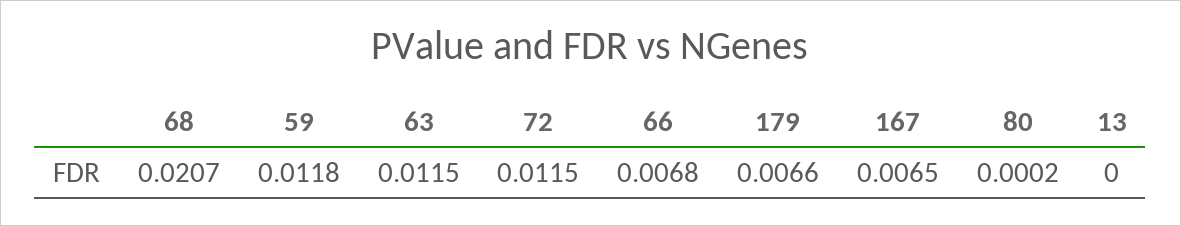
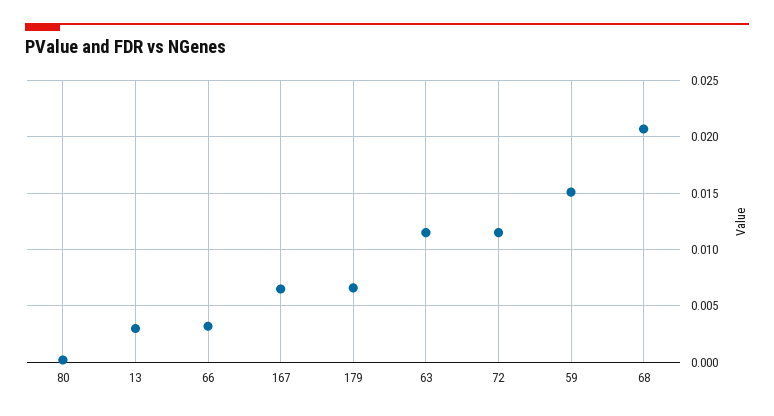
  {
    "68": 0.0207,
-   "59": 0.0118,
+   "59": 0.015,
    "63": 0.0115,
    "72": 0.0115,
-   "66": 0.0068,
+   "66": 0.003,
    "179": 0.0066,
    "167": 0.0065,
    "80": 0.0002,
-   "13": 0
+   "13": 0.003
  }

